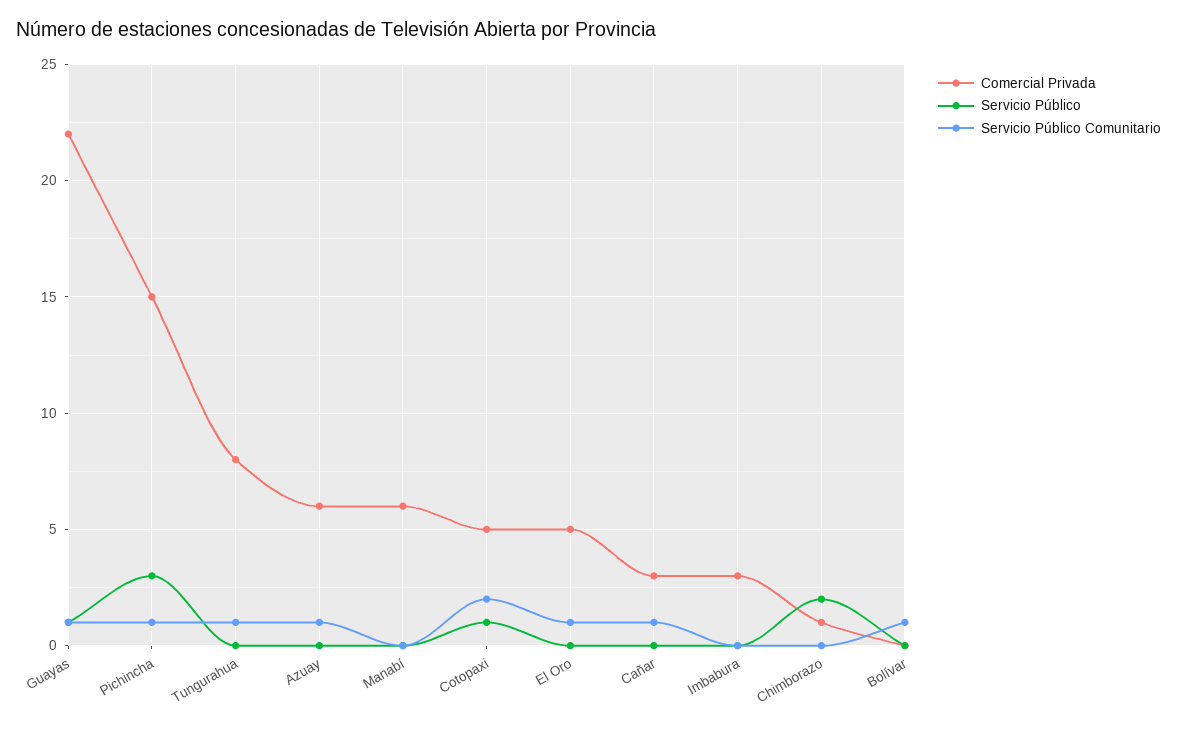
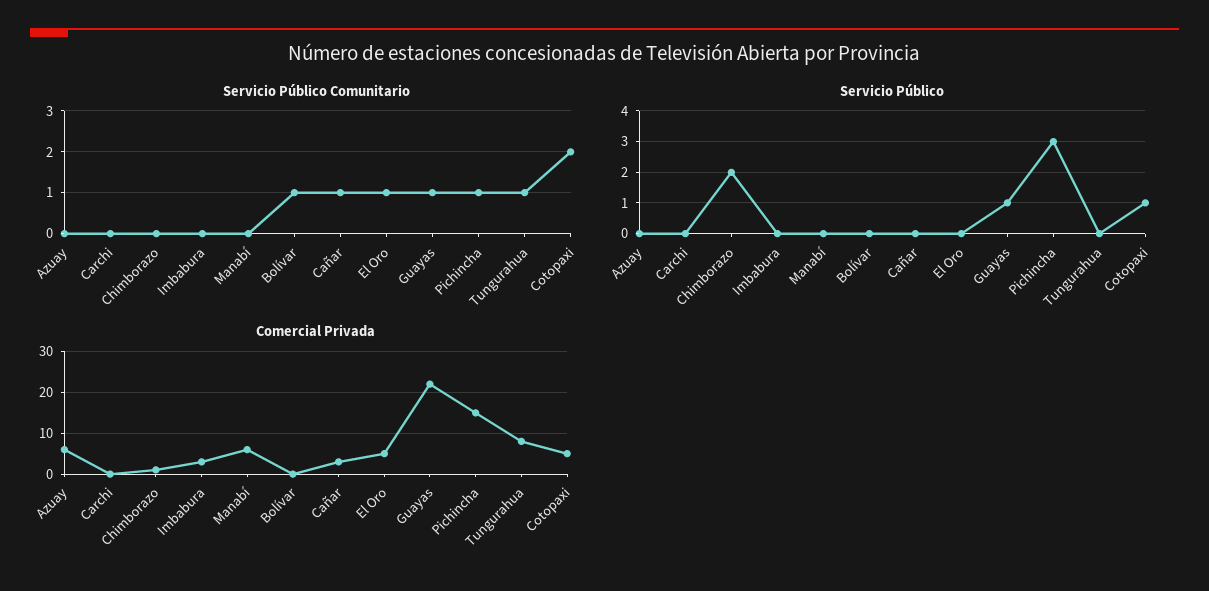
  {
    "Comercial Privada": {
      "Guayas": 22,
      "Pichincha": 15,
      "Tungurahua": 8,
      "Azuay": 6,
      "Manabí": 6,
      "Cotopaxi": 5,
      "El Oro": 5,
      "Cañar": 3,
      "Imbabura": 3,
      "Chimborazo": 1,
-     "Bolívar": 0
+     "Bolívar": 0,
+     "Carchi": 0
    },
    "Servicio Público": {
      "Guayas": 1,
      "Pichincha": 3,
      "Tungurahua": 0,
      "Azuay": 0,
      "Manabí": 0,
      "Cotopaxi": 1,
      "El Oro": 0,
      "Cañar": 0,
      "Imbabura": 0,
      "Chimborazo": 2,
-     "Bolívar": 0
+     "Bolívar": 0,
+     "Carchi": 0
    },
    "Servicio Público Comunitario": {
      "Guayas": 1,
      "Pichincha": 1,
      "Tungurahua": 1,
-     "Azuay": 1,
+     "Azuay": 0,
      "Manabí": 0,
      "Cotopaxi": 2,
      "El Oro": 1,
      "Cañar": 1,
      "Imbabura": 0,
      "Chimborazo": 0,
-     "Bolívar": 1
+     "Bolívar": 1,
+     "Carchi": 0
    }
  }

